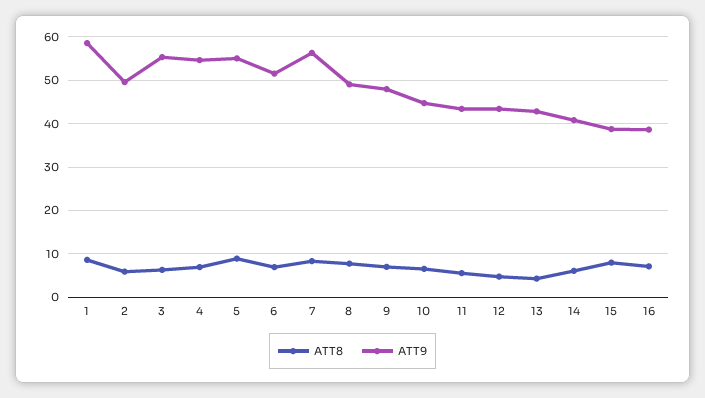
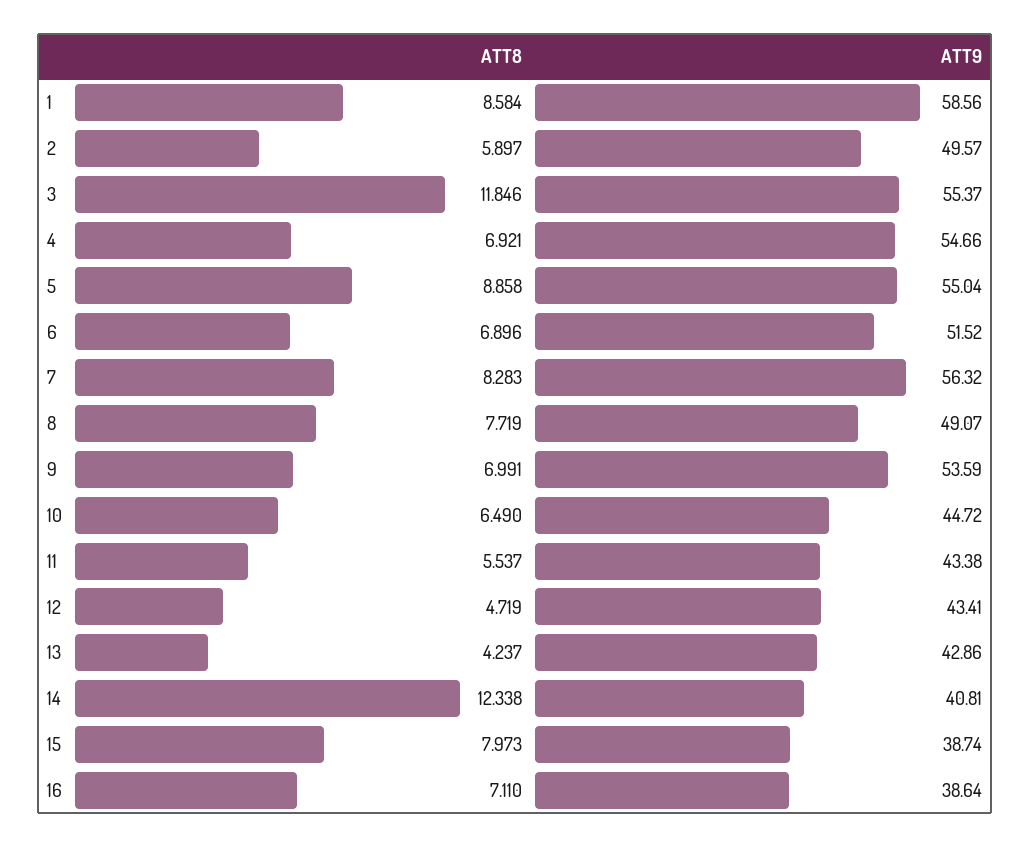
  {
    "ATT8": {
      "1": 8.584,
      "2": 5.897,
-     "3": 6,
+     "3": 11.846,
      "4": 6.921,
      "5": 8.858,
      "6": 6.896,
      "7": 8.283,
      "8": 7.719,
      "9": 6.991,
      "10": 6.49,
      "11": 5.537,
      "12": 4.719,
      "13": 4.237,
-     "14": 6,
+     "14": 12.338,
      "15": 7.973,
      "16": 7.11
    },
    "ATT9": {
      "1": 58.56,
      "2": 49.57,
      "3": 55.37,
      "4": 54.66,
      "5": 55.04,
      "6": 51.52,
      "7": 56.32,
      "8": 49.07,
-     "9": 48,
+     "9": 53.59,
      "10": 44.72,
      "11": 43.38,
      "12": 43.41,
      "13": 42.86,
      "14": 40.81,
      "15": 38.74,
      "16": 38.64
    }
  }

